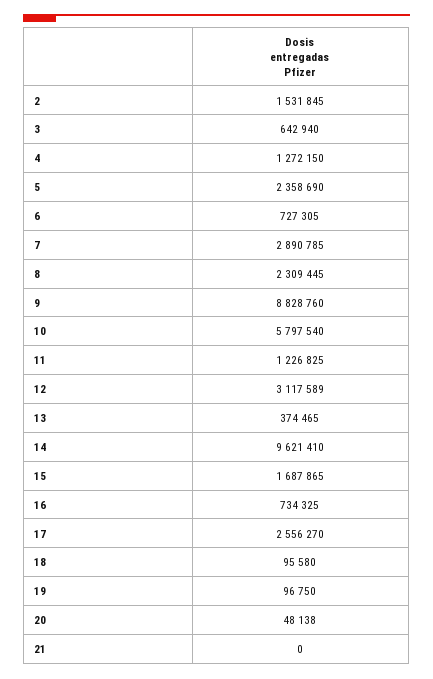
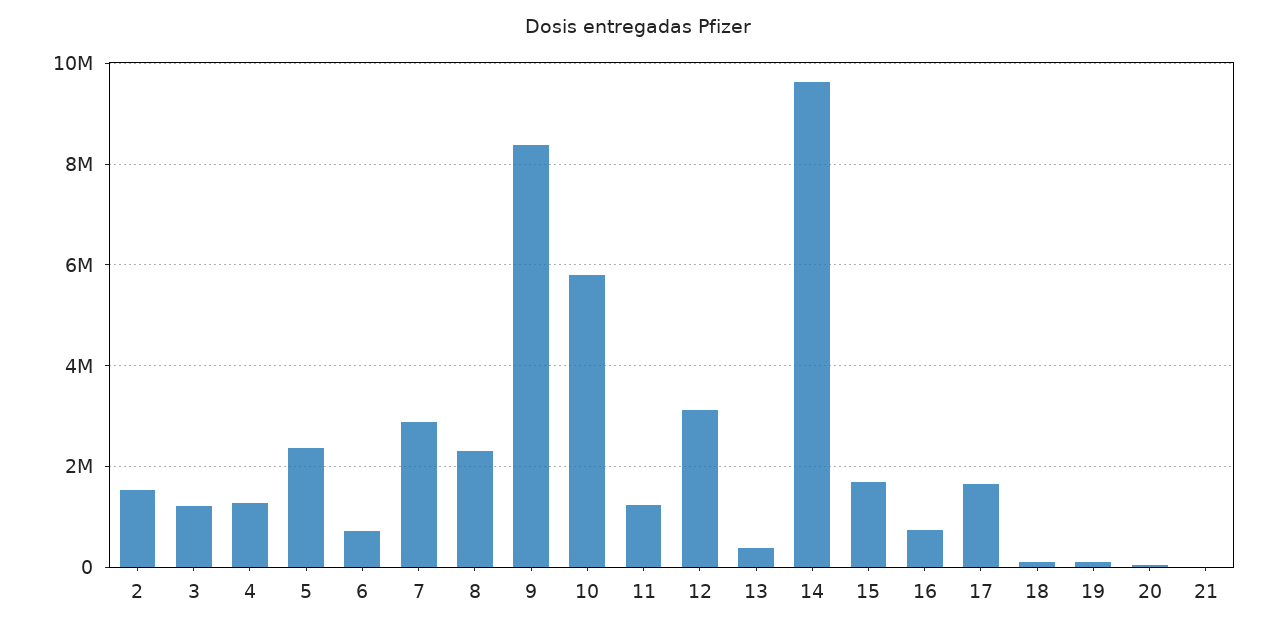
  {
    "2": 1531845,
-   "3": 642940,
+   "3": 1200000,
    "4": 1272150,
    "5": 2358690,
    "6": 727305,
    "7": 2890785,
    "8": 2309445,
-   "9": 8828760,
+   "9": 8400000,
    "10": 5797540,
    "11": 1226825,
    "12": 3117589,
    "13": 374465,
    "14": 9621410,
    "15": 1687865,
    "16": 734325,
-   "17": 2556270,
+   "17": 1600000,
    "18": 95580,
    "19": 96750,
    "20": 48138,
    "21": 0
  }

